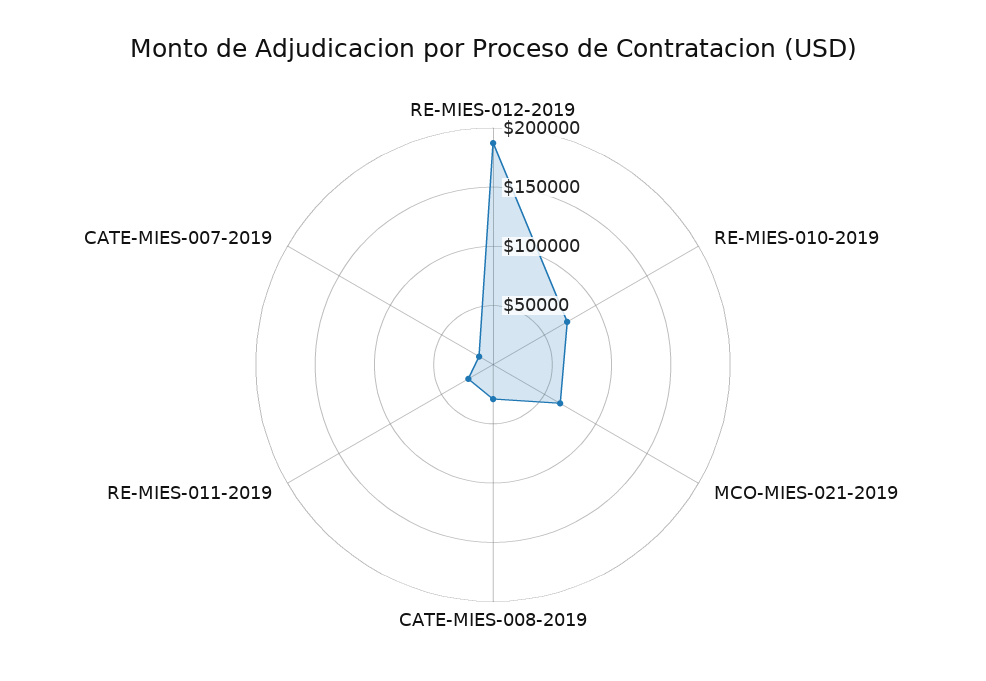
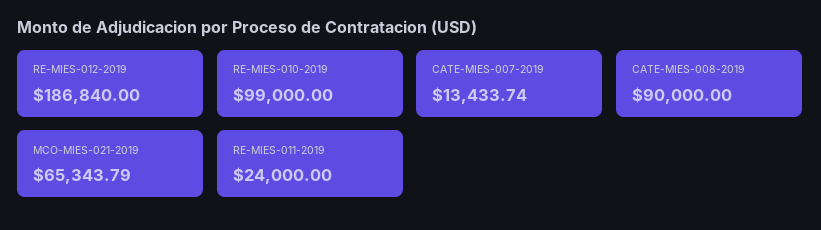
  {
    "RE-MIES-012-2019": 186840,
-   "RE-MIES-010-2019": 70000,
+   "RE-MIES-010-2019": 99000,
    "MCO-MIES-021-2019": 65343.79,
-   "CATE-MIES-008-2019": 30000,
+   "CATE-MIES-008-2019": 90000,
    "RE-MIES-011-2019": 24000,
    "CATE-MIES-007-2019": 13433.74
  }

